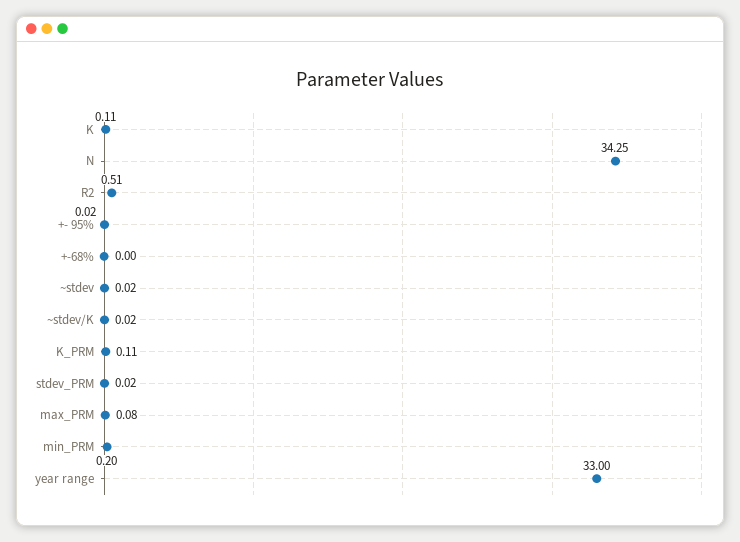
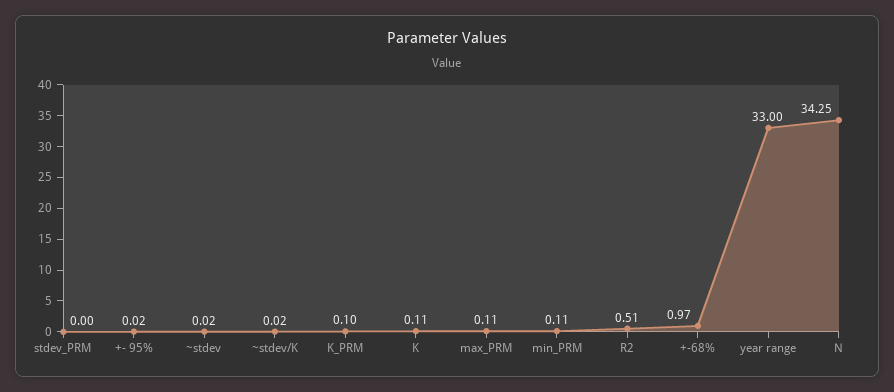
  {
    "K": 0.11,
    "N": 34.25,
    "R2": 0.51,
    "+- 95%": 0.02,
-   "+-68%": 0,
+   "+-68%": 0.97,
    "~stdev": 0.02,
    "~stdev/K": 0.02,
-   "K_PRM": 0.11,
+   "K_PRM": 0.1,
-   "stdev_PRM": 0.02,
+   "stdev_PRM": 0,
-   "max_PRM": 0.08,
+   "max_PRM": 0.11,
-   "min_PRM": 0.2,
+   "min_PRM": 0.11,
    "year range": 33
  }

